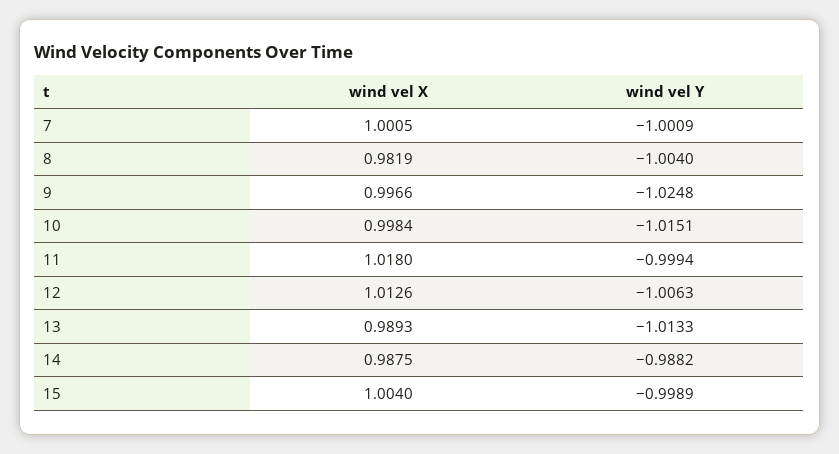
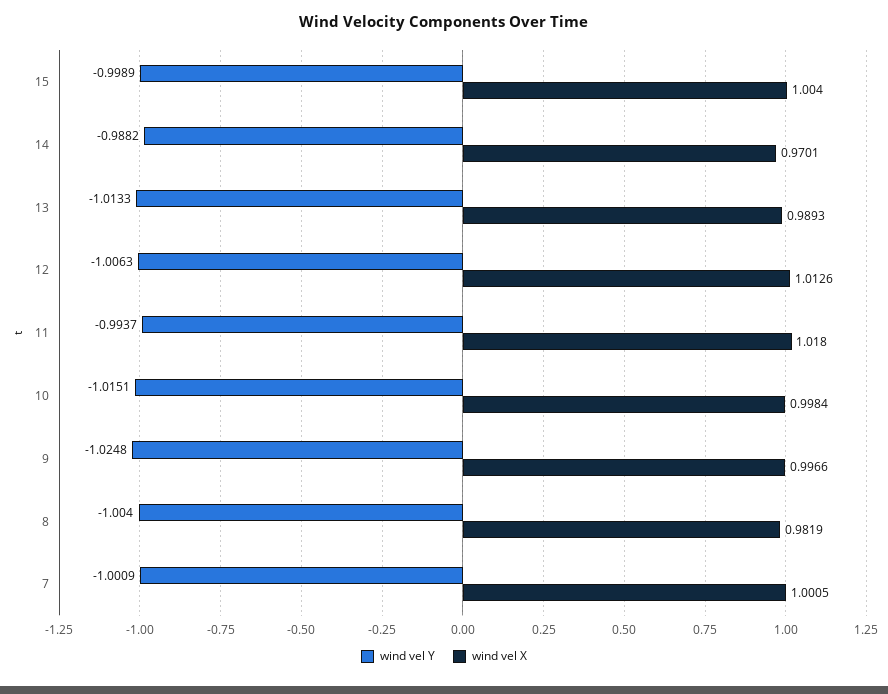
  {
    "wind vel X": {
      "7": 1.0005,
      "8": 0.9819,
      "9": 0.9966,
      "10": 0.9984,
      "11": 1.018,
      "12": 1.0126,
      "13": 0.9893,
-     "14": 0.9875,
+     "14": 0.9701,
      "15": 1.004
    },
    "wind vel Y": {
      "7": -1.0009,
      "8": -1.004,
      "9": -1.0248,
      "10": -1.0151,
-     "11": -0.9994,
+     "11": -0.9937,
      "12": -1.0063,
      "13": -1.0133,
      "14": -0.9882,
      "15": -0.9989
    }
  }

